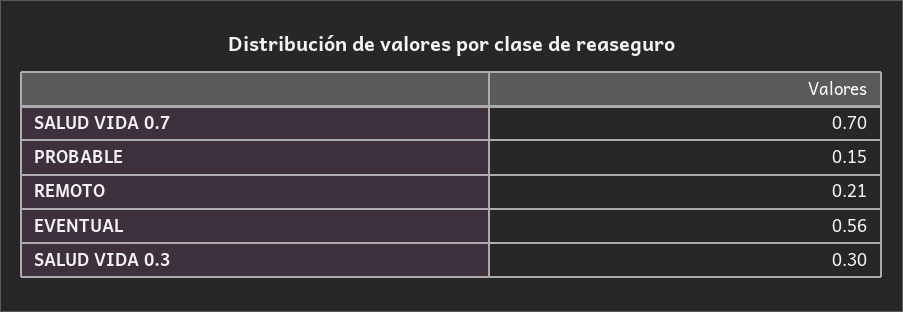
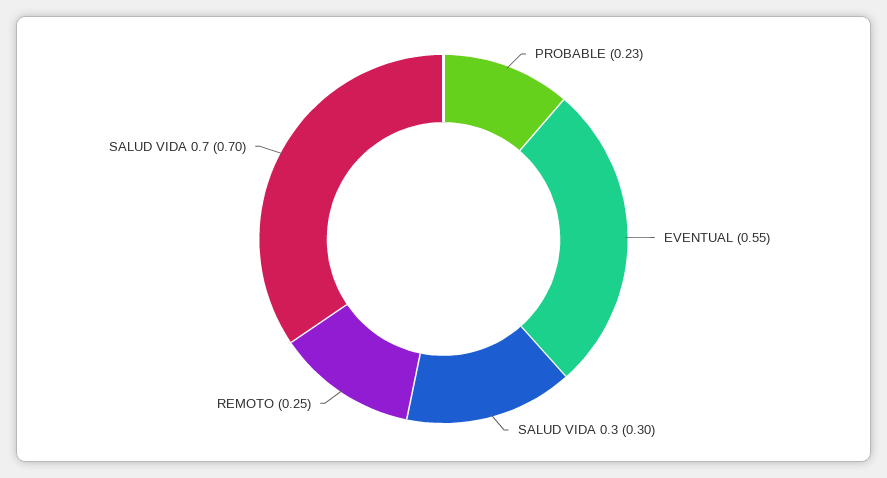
  {
    "SALUD VIDA 0.7": 0.7,
-   "PROBABLE": 0.15,
+   "PROBABLE": 0.23,
-   "REMOTO": 0.21,
+   "REMOTO": 0.25,
-   "EVENTUAL": 0.56,
+   "EVENTUAL": 0.55,
    "SALUD VIDA 0.3": 0.3
  }

